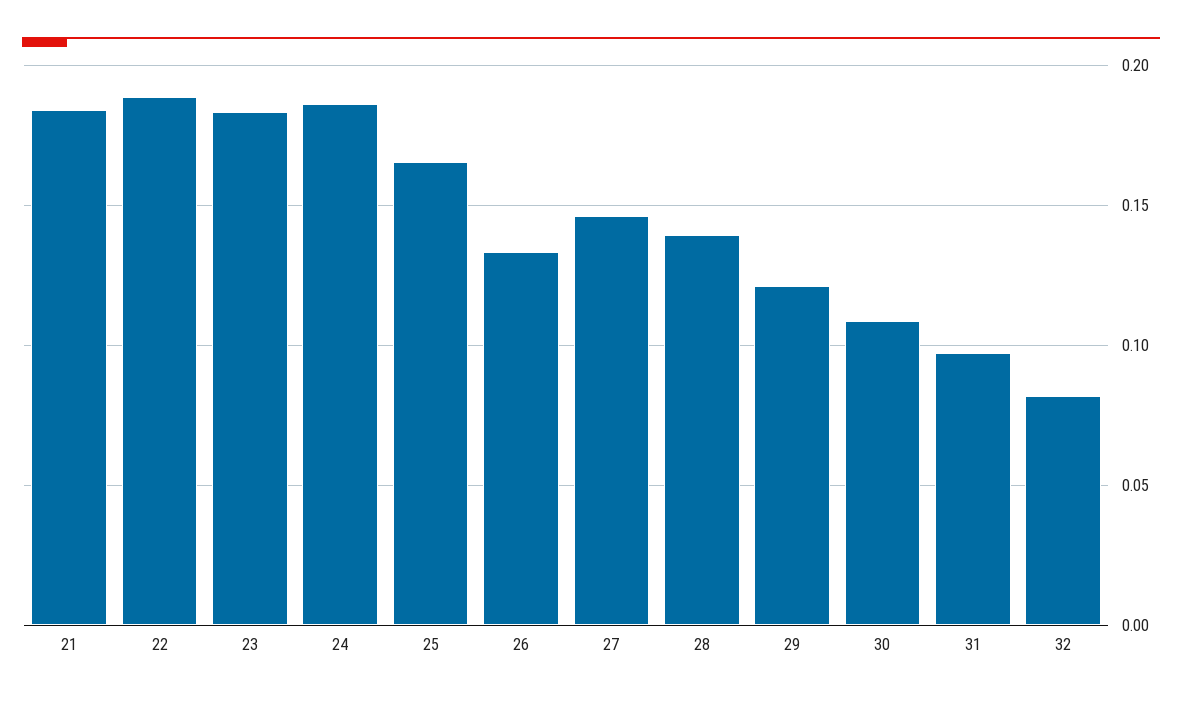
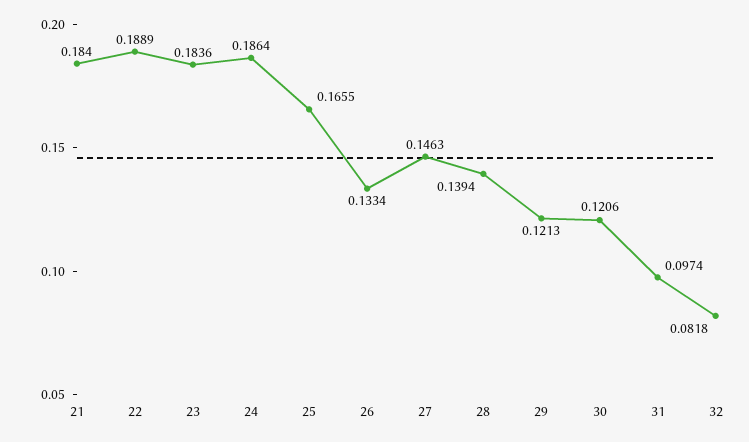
  {
    "21": 0.184,
    "22": 0.1889,
    "23": 0.1836,
    "24": 0.1864,
    "25": 0.1655,
    "26": 0.1334,
    "27": 0.1463,
    "28": 0.1394,
    "29": 0.1213,
-   "30": 0.11,
+   "30": 0.1206,
    "31": 0.0974,
    "32": 0.0818
  }

